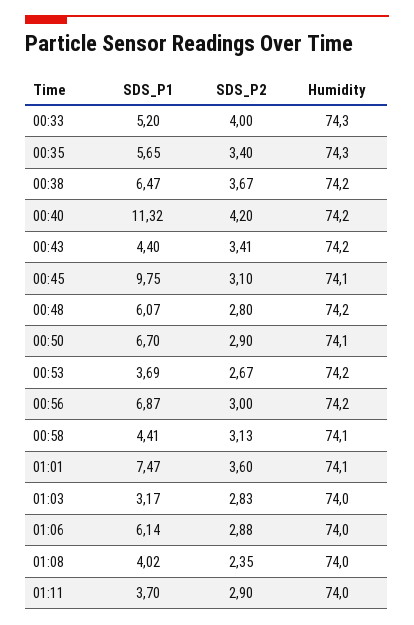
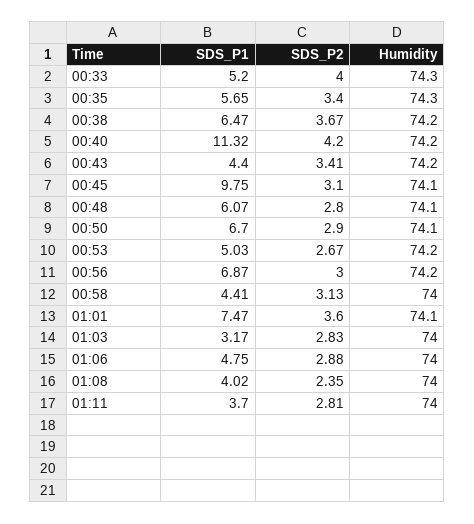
  {
    "SDS_P1": {
      "00:33": 5.2,
      "00:35": 5.65,
      "00:38": 6.47,
      "00:40": 11.32,
      "00:43": 4.4,
      "00:45": 9.75,
      "00:48": 6.07,
      "00:50": 6.7,
-     "00:53": 3.69,
+     "00:53": 5.03,
      "00:56": 6.87,
      "00:58": 4.41,
      "01:01": 7.47,
      "01:03": 3.17,
-     "01:06": 6.14,
+     "01:06": 4.75,
      "01:08": 4.02,
      "01:11": 3.7
    },
    "SDS_P2": {
      "00:33": 4,
      "00:35": 3.4,
      "00:38": 3.67,
      "00:40": 4.2,
      "00:43": 3.41,
      "00:45": 3.1,
      "00:48": 2.8,
      "00:50": 2.9,
      "00:53": 2.67,
      "00:56": 3,
      "00:58": 3.13,
      "01:01": 3.6,
      "01:03": 2.83,
      "01:06": 2.88,
      "01:08": 2.35,
-     "01:11": 2.9
+     "01:11": 2.81
    },
    "Humidity": {
      "00:33": 74.3,
      "00:35": 74.3,
      "00:38": 74.2,
      "00:40": 74.2,
      "00:43": 74.2,
      "00:45": 74.1,
-     "00:48": 74.2,
+     "00:48": 74.1,
      "00:50": 74.1,
      "00:53": 74.2,
      "00:56": 74.2,
-     "00:58": 74.1,
+     "00:58": 74,
      "01:01": 74.1,
      "01:03": 74,
      "01:06": 74,
      "01:08": 74,
      "01:11": 74
    }
  }

